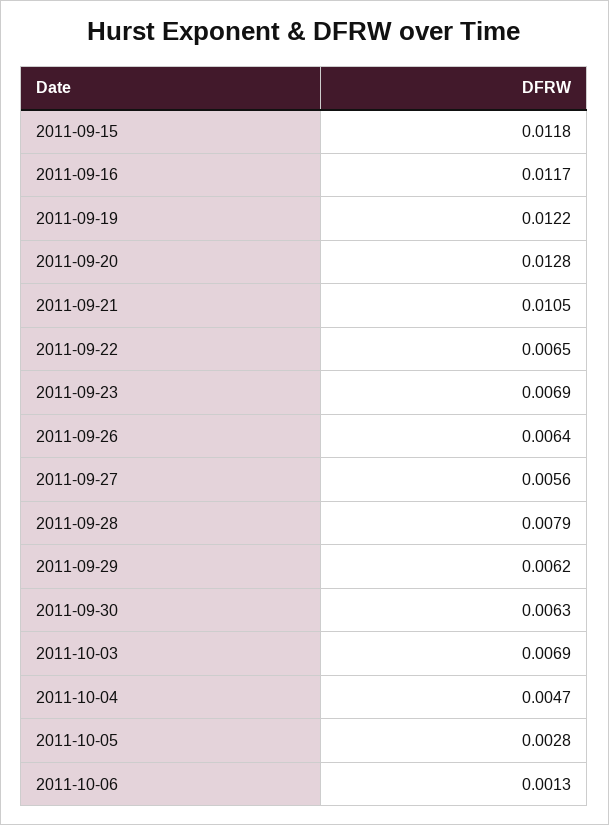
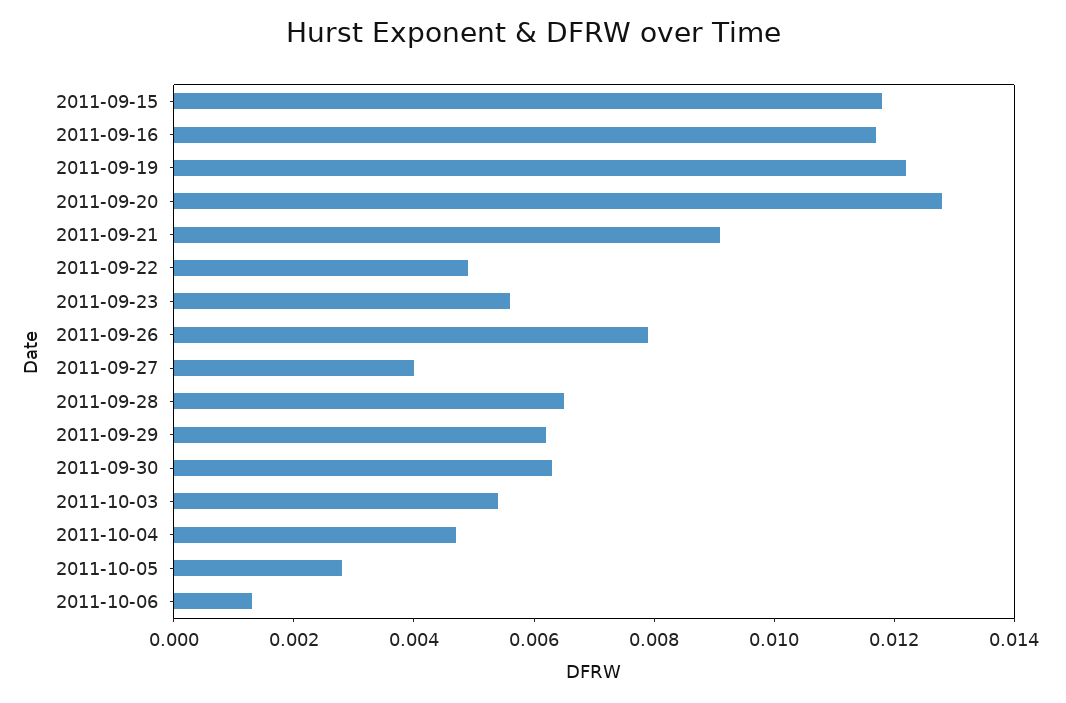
  {
    "2011-09-15": 0.0118,
    "2011-09-16": 0.0117,
    "2011-09-19": 0.0122,
    "2011-09-20": 0.0128,
-   "2011-09-21": 0.0105,
+   "2011-09-21": 0.009,
-   "2011-09-22": 0.0065,
+   "2011-09-22": 0.005,
-   "2011-09-23": 0.0069,
+   "2011-09-23": 0.0055,
-   "2011-09-26": 0.0064,
+   "2011-09-26": 0.008,
-   "2011-09-27": 0.0056,
+   "2011-09-27": 0.004,
-   "2011-09-28": 0.0079,
+   "2011-09-28": 0.0065,
    "2011-09-29": 0.0062,
    "2011-09-30": 0.0063,
-   "2011-10-03": 0.0069,
+   "2011-10-03": 0.0055,
    "2011-10-04": 0.0047,
    "2011-10-05": 0.0028,
    "2011-10-06": 0.0013
  }

